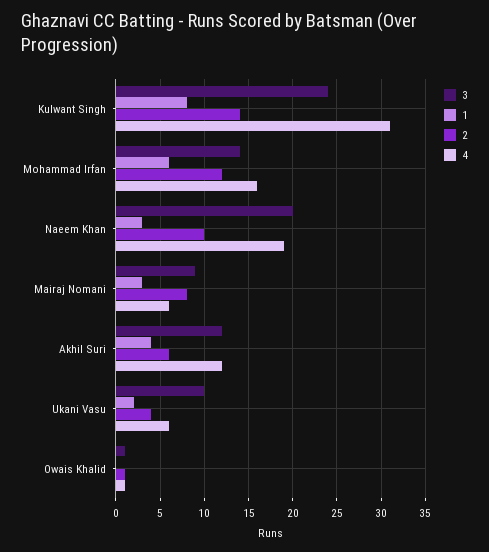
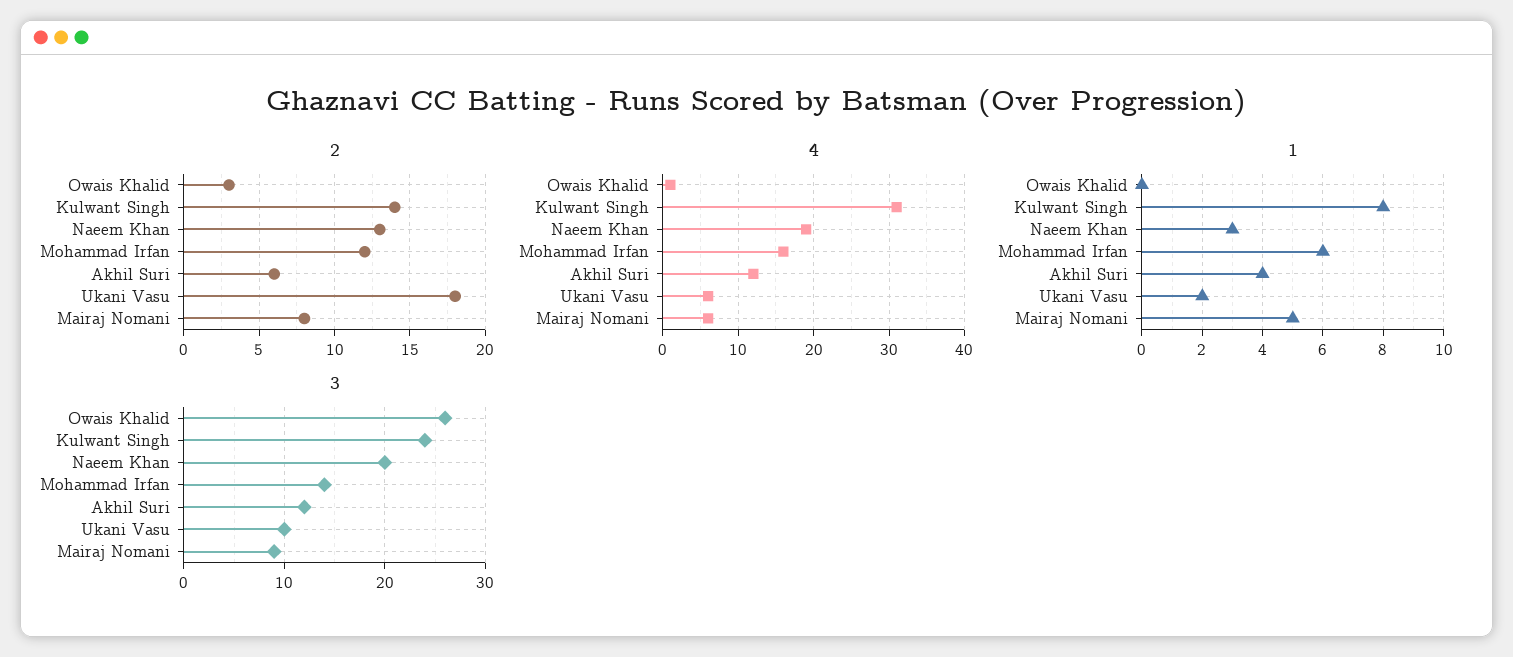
  {
    "3": {
      "Kulwant Singh": 24,
      "Mohammad Irfan": 14,
      "Naeem Khan": 20,
      "Mairaj Nomani": 9,
      "Akhil Suri": 12,
      "Ukani Vasu": 10,
-     "Owais Khalid": 1
+     "Owais Khalid": 26
    },
    "1": {
      "Kulwant Singh": 8,
      "Mohammad Irfan": 6,
      "Naeem Khan": 3,
-     "Mairaj Nomani": 3,
+     "Mairaj Nomani": 5,
      "Akhil Suri": 4,
      "Ukani Vasu": 2,
      "Owais Khalid": 0
    },
    "2": {
      "Kulwant Singh": 14,
      "Mohammad Irfan": 12,
-     "Naeem Khan": 10,
+     "Naeem Khan": 13,
      "Mairaj Nomani": 8,
      "Akhil Suri": 6,
-     "Ukani Vasu": 4,
+     "Ukani Vasu": 18,
-     "Owais Khalid": 1
+     "Owais Khalid": 3
    },
    "4": {
      "Kulwant Singh": 31,
      "Mohammad Irfan": 16,
      "Naeem Khan": 19,
      "Mairaj Nomani": 6,
      "Akhil Suri": 12,
      "Ukani Vasu": 6,
      "Owais Khalid": 1
    }
  }

